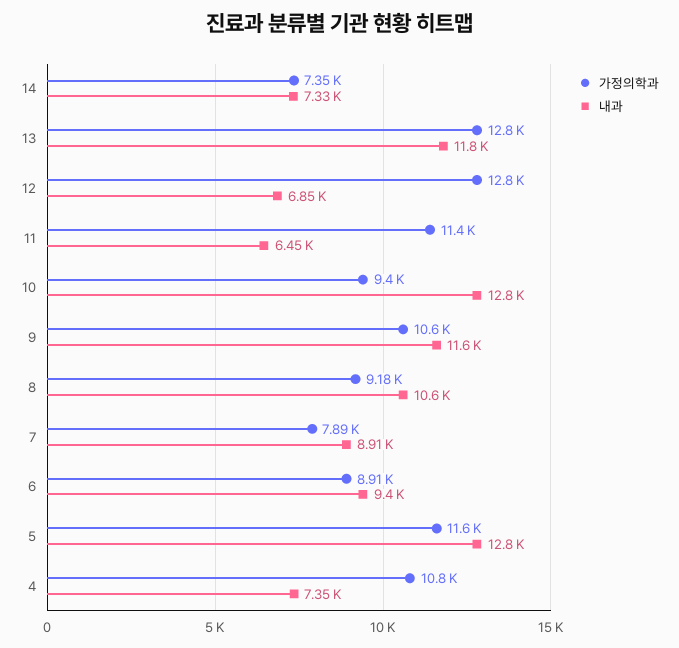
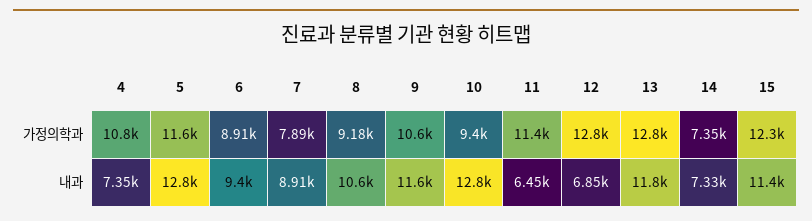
  {
    "가정의학과": {
      "14": 7350,
      "13": 12800,
      "12": 12800,
      "11": 11400,
      "10": 9400,
      "9": 10600,
      "8": 9180,
      "7": 7890,
      "6": 8910,
      "5": 11600,
-     "4": 10800
+     "4": 10800,
+     "15": 12300
    },
    "내과": {
      "14": 7330,
      "13": 11800,
      "12": 6850,
      "11": 6450,
      "10": 12800,
      "9": 11600,
      "8": 10600,
      "7": 8910,
      "6": 9400,
      "5": 12800,
-     "4": 7350
+     "4": 7350,
+     "15": 11400
    }
  }

